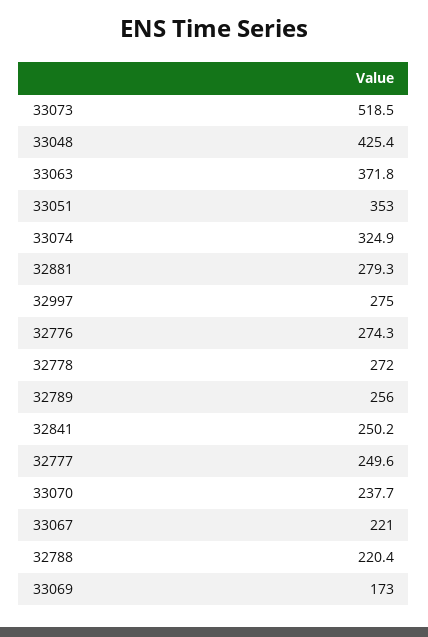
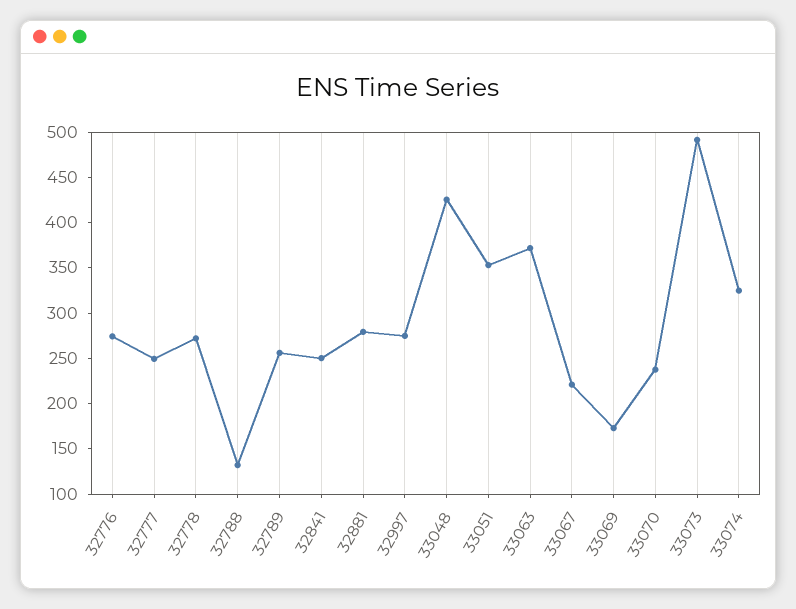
  {
-   "33073": 518.5,
+   "33073": 490,
    "33048": 425.4,
    "33063": 371.8,
    "33051": 353,
    "33074": 324.9,
    "32881": 279.3,
    "32997": 275,
    "32776": 274.3,
    "32778": 272,
    "32789": 256,
    "32841": 250.2,
    "32777": 249.6,
    "33070": 237.7,
    "33067": 221,
-   "32788": 220.4,
+   "32788": 130,
    "33069": 173
  }

